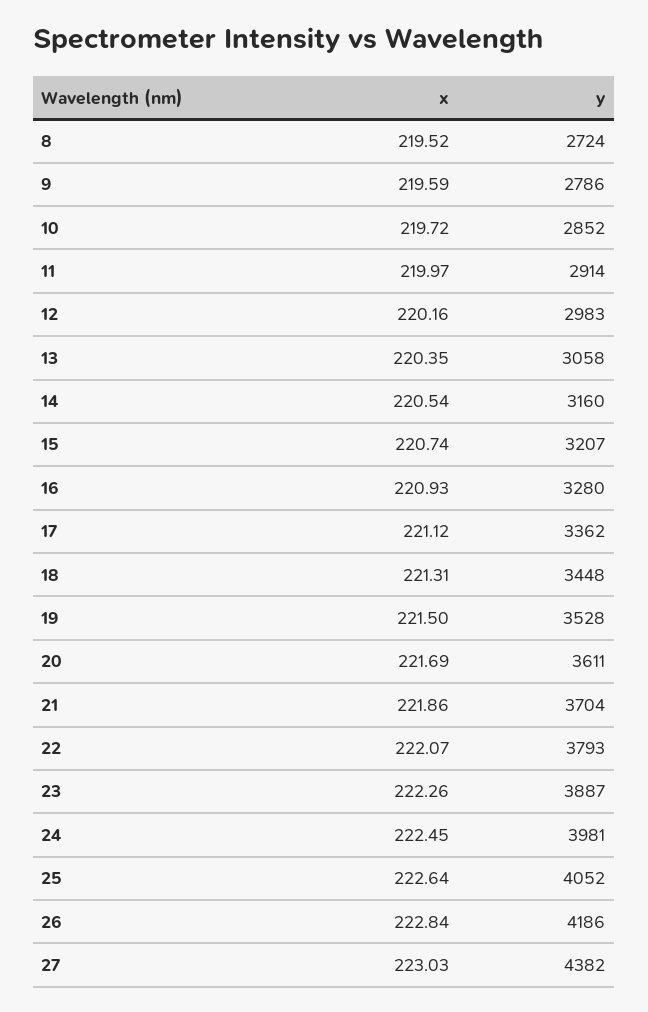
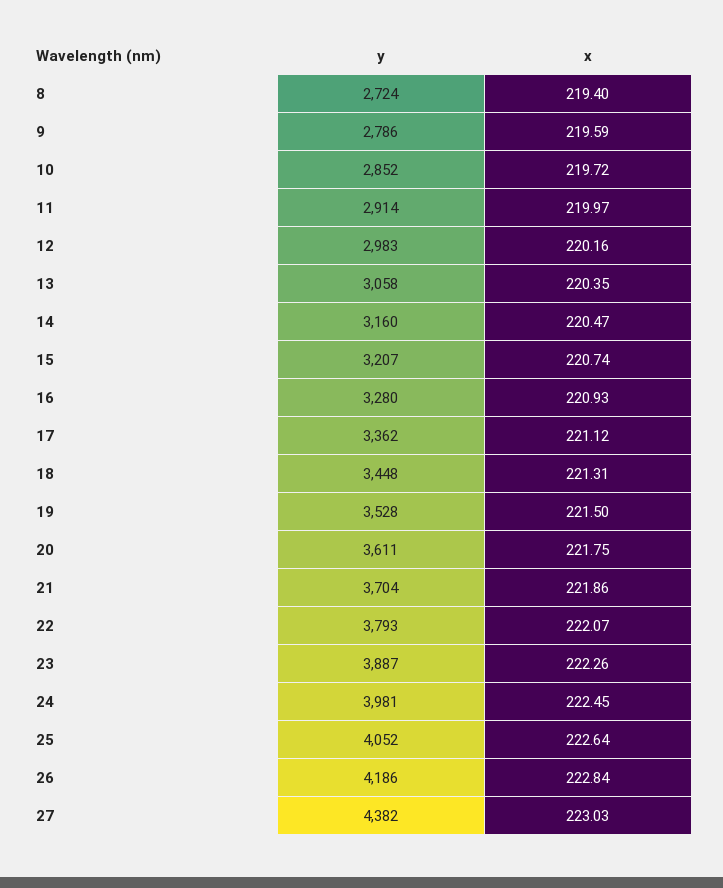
  {
    "x": {
-     "8": 219.52,
+     "8": 219.4,
      "9": 219.59,
      "10": 219.72,
      "11": 219.97,
      "12": 220.16,
      "13": 220.35,
-     "14": 220.54,
+     "14": 220.47,
      "15": 220.74,
      "16": 220.93,
      "17": 221.12,
      "18": 221.31,
      "19": 221.5,
-     "20": 221.69,
+     "20": 221.75,
      "21": 221.86,
      "22": 222.07,
      "23": 222.26,
      "24": 222.45,
      "25": 222.64,
      "26": 222.84,
      "27": 223.03
    },
    "y": {
      "8": 2724,
      "9": 2786,
      "10": 2852,
      "11": 2914,
      "12": 2983,
      "13": 3058,
      "14": 3160,
      "15": 3207,
      "16": 3280,
      "17": 3362,
      "18": 3448,
      "19": 3528,
      "20": 3611,
      "21": 3704,
      "22": 3793,
      "23": 3887,
      "24": 3981,
      "25": 4052,
      "26": 4186,
      "27": 4382
    }
  }

